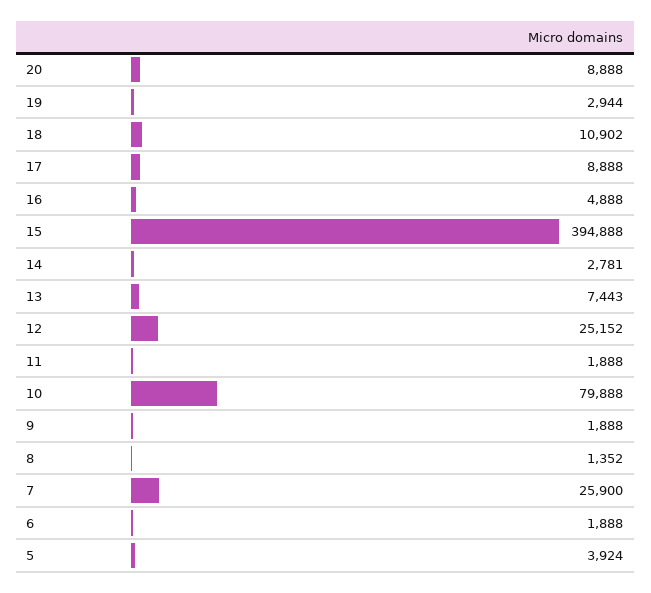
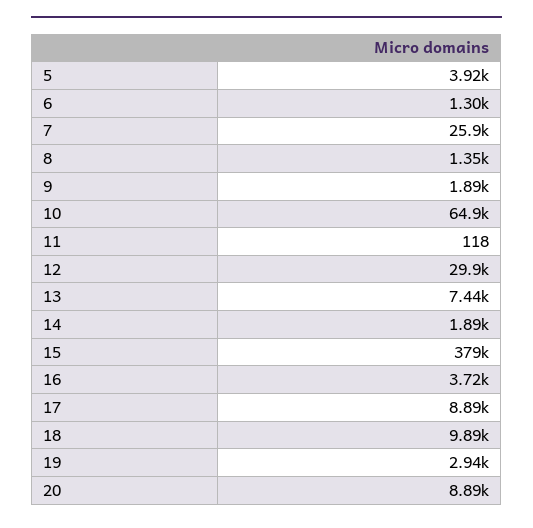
  {
    "20": 8888,
    "19": 2944,
-   "18": 10902,
+   "18": 9890,
    "17": 8888,
-   "16": 4888,
+   "16": 3720,
-   "15": 394888,
+   "15": 379000,
-   "14": 2781,
+   "14": 1890,
    "13": 7443,
-   "12": 25152,
+   "12": 29900,
-   "11": 1888,
+   "11": 118,
-   "10": 79888,
+   "10": 64900,
    "9": 1888,
    "8": 1352,
    "7": 25900,
-   "6": 1888,
+   "6": 1300,
    "5": 3924
  }

